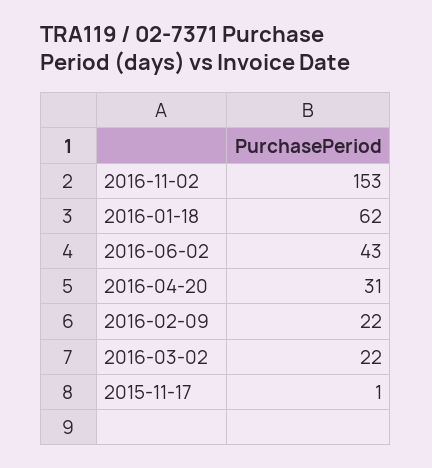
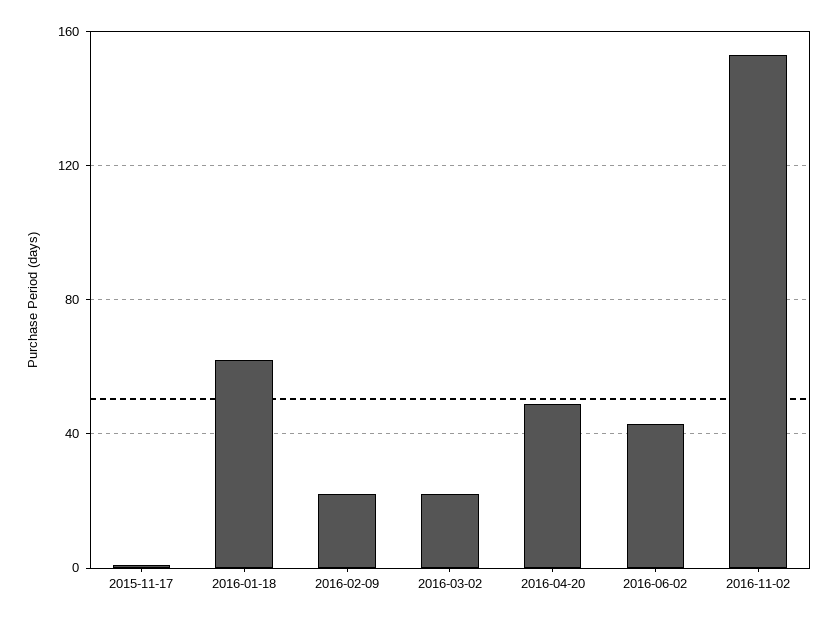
  {
    "2016-11-02": 153,
    "2016-01-18": 62,
    "2016-06-02": 43,
-   "2016-04-20": 31,
+   "2016-04-20": 50,
    "2016-02-09": 22,
    "2016-03-02": 22,
    "2015-11-17": 1
  }

